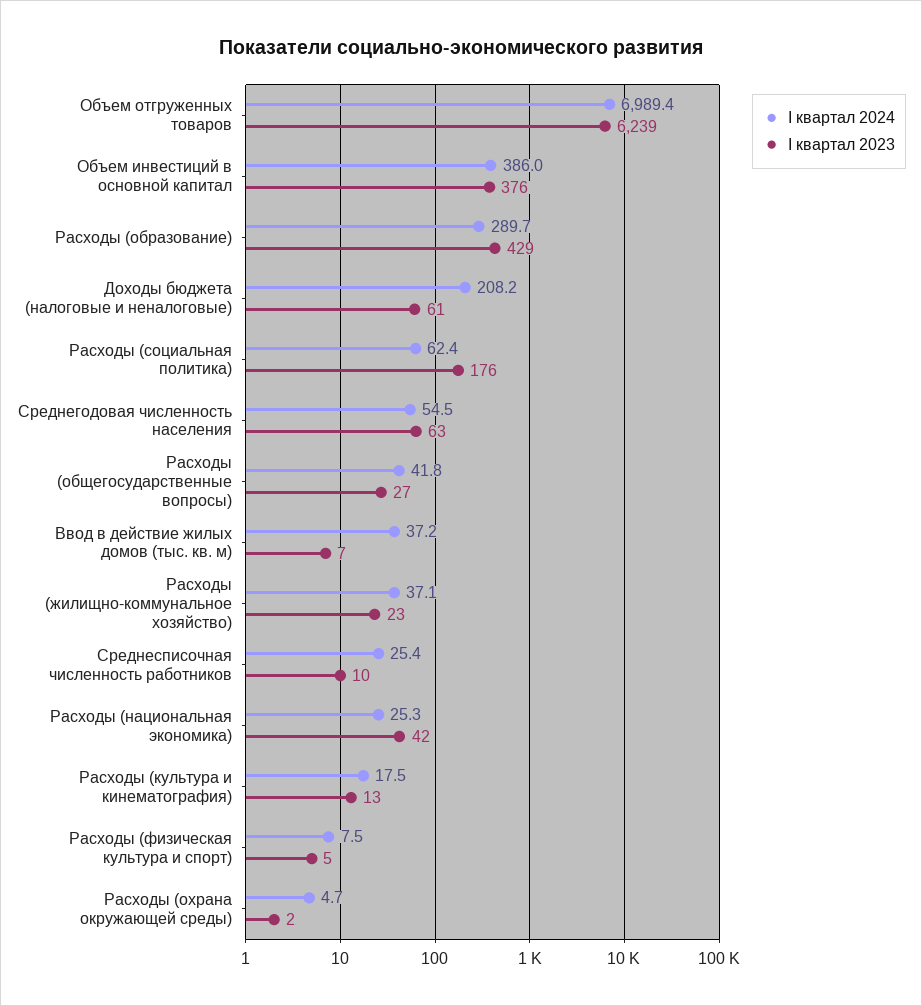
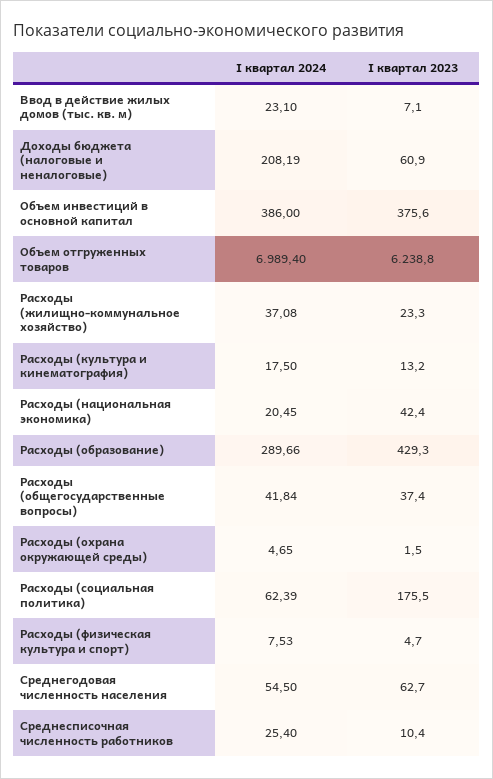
  {
    "I квартал 2024": {
      "Объем отгруженных товаров": 6989.4,
      "Объем инвестиций в основной капитал": 386,
      "Расходы (образование)": 289.66,
      "Доходы бюджета (налоговые и неналоговые)": 208.19,
      "Расходы (социальная политика)": 62.39,
      "Среднегодовая численность населения": 54.5,
      "Расходы (общегосударственные вопросы)": 41.84,
-     "Ввод в действие жилых домов (тыс. кв. м)": 37.2,
+     "Ввод в действие жилых домов (тыс. кв. м)": 23.1,
      "Расходы (жилищно-коммунальное хозяйство)": 37.08,
      "Среднесписочная численность работников": 25.4,
-     "Расходы (национальная экономика)": 25.3,
+     "Расходы (национальная экономика)": 20.45,
      "Расходы (культура и кинематография)": 17.5,
      "Расходы (физическая культура и спорт)": 7.53,
      "Расходы (охрана окружающей среды)": 4.65
    },
    "I квартал 2023": {
      "Объем отгруженных товаров": 6238.8,
      "Объем инвестиций в основной капитал": 375.6,
      "Расходы (образование)": 429.3,
      "Доходы бюджета (налоговые и неналоговые)": 60.9,
      "Расходы (социальная политика)": 175.5,
      "Среднегодовая численность населения": 62.7,
-     "Расходы (общегосударственные вопросы)": 27,
+     "Расходы (общегосударственные вопросы)": 37.4,
      "Ввод в действие жилых домов (тыс. кв. м)": 7.1,
      "Расходы (жилищно-коммунальное хозяйство)": 23.3,
      "Среднесписочная численность работников": 10.4,
      "Расходы (национальная экономика)": 42.4,
      "Расходы (культура и кинематография)": 13.2,
      "Расходы (физическая культура и спорт)": 4.7,
      "Расходы (охрана окружающей среды)": 1.5
    }
  }

